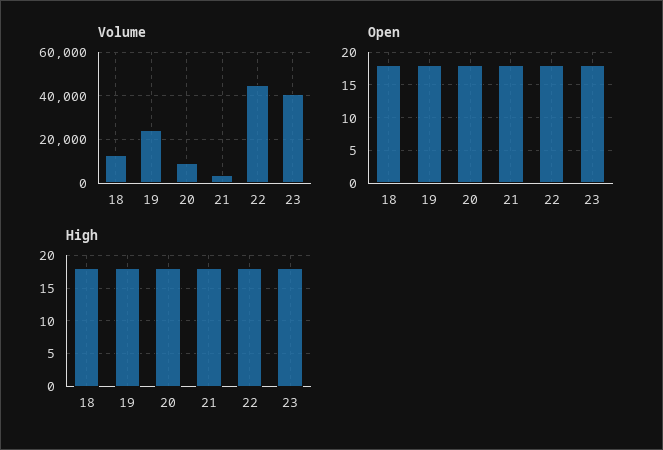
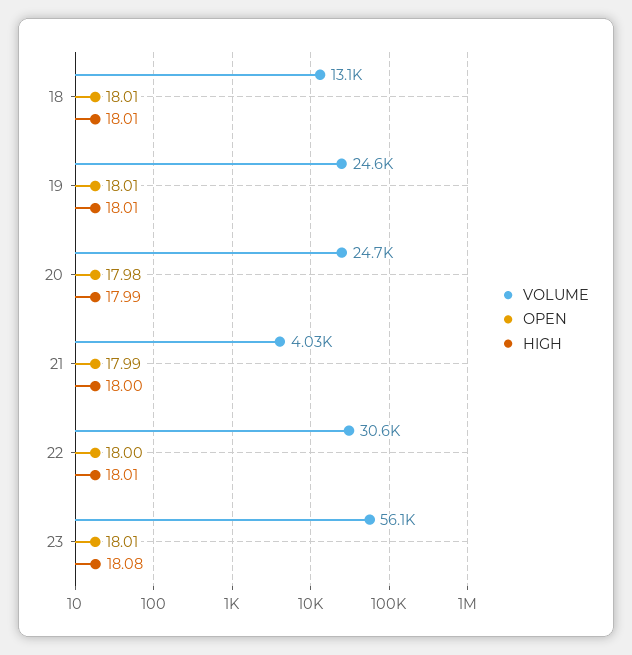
  {
    "Volume": {
      "18": 13100,
      "19": 24600,
-     "20": 10000,
+     "20": 24700,
      "21": 4030,
-     "22": 45000,
+     "22": 30600,
-     "23": 40000
+     "23": 56100
    },
    "Open": {
      "18": 18.01,
      "19": 18.01,
      "20": 17.98,
      "21": 17.99,
      "22": 18,
      "23": 18.01
    },
    "High": {
      "18": 18.01,
      "19": 18.01,
      "20": 17.99,
      "21": 18,
      "22": 18.01,
      "23": 18.08
    }
  }

